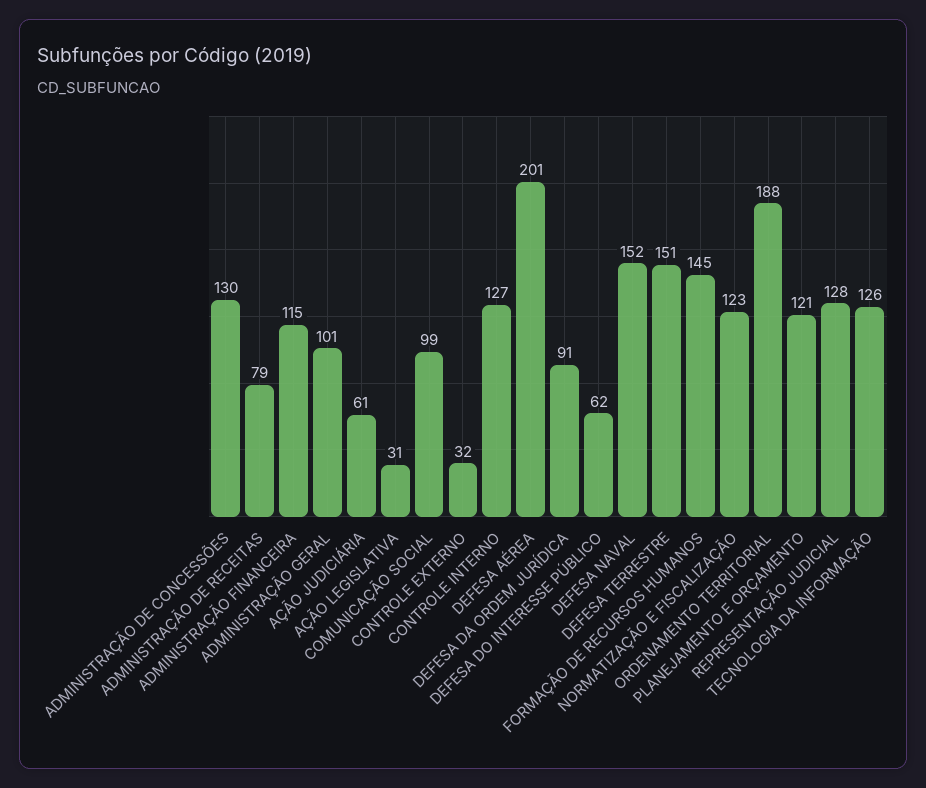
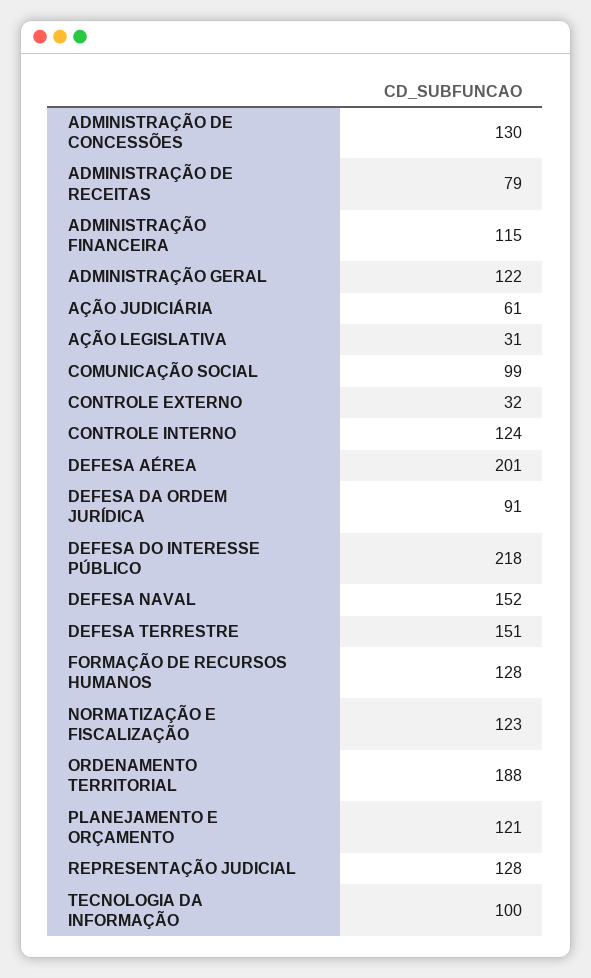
  {
    "ADMINISTRAÇÃO DE CONCESSÕES": 130,
    "ADMINISTRAÇÃO DE RECEITAS": 79,
    "ADMINISTRAÇÃO FINANCEIRA": 115,
-   "ADMINISTRAÇÃO GERAL": 101,
+   "ADMINISTRAÇÃO GERAL": 122,
    "AÇÃO JUDICIÁRIA": 61,
    "AÇÃO LEGISLATIVA": 31,
    "COMUNICAÇÃO SOCIAL": 99,
    "CONTROLE EXTERNO": 32,
-   "CONTROLE INTERNO": 127,
+   "CONTROLE INTERNO": 124,
    "DEFESA AÉREA": 201,
    "DEFESA DA ORDEM JURÍDICA": 91,
-   "DEFESA DO INTERESSE PÚBLICO": 62,
+   "DEFESA DO INTERESSE PÚBLICO": 218,
    "DEFESA NAVAL": 152,
    "DEFESA TERRESTRE": 151,
-   "FORMAÇÃO DE RECURSOS HUMANOS": 145,
+   "FORMAÇÃO DE RECURSOS HUMANOS": 128,
    "NORMATIZAÇÃO E FISCALIZAÇÃO": 123,
    "ORDENAMENTO TERRITORIAL": 188,
    "PLANEJAMENTO E ORÇAMENTO": 121,
    "REPRESENTAÇÃO JUDICIAL": 128,
-   "TECNOLOGIA DA INFORMAÇÃO": 126
+   "TECNOLOGIA DA INFORMAÇÃO": 100
  }

